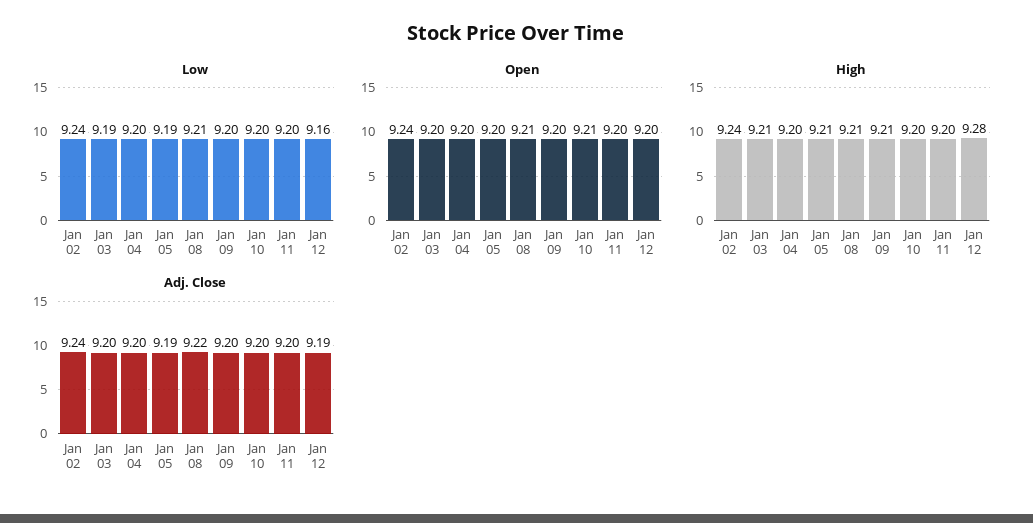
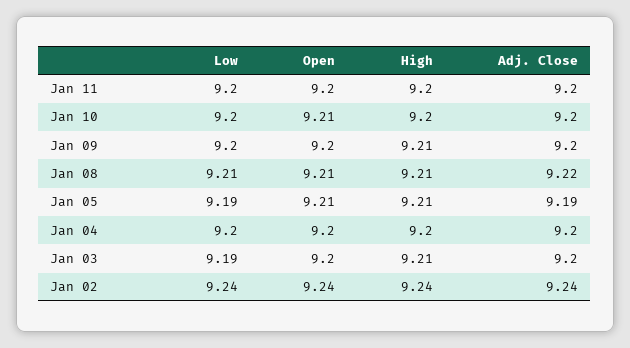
  {
    "Low": {
      "Jan 02": 9.24,
      "Jan 03": 9.19,
      "Jan 04": 9.2,
      "Jan 05": 9.19,
      "Jan 08": 9.21,
      "Jan 09": 9.2,
      "Jan 10": 9.2,
-     "Jan 11": 9.2,
+     "Jan 11": 9.2
-     "Jan 12": 9.16
    },
    "Open": {
      "Jan 02": 9.24,
      "Jan 03": 9.2,
      "Jan 04": 9.2,
-     "Jan 05": 9.2,
+     "Jan 05": 9.21,
      "Jan 08": 9.21,
      "Jan 09": 9.2,
      "Jan 10": 9.21,
-     "Jan 11": 9.2,
+     "Jan 11": 9.2
-     "Jan 12": 9.2
    },
    "High": {
      "Jan 02": 9.24,
      "Jan 03": 9.21,
      "Jan 04": 9.2,
      "Jan 05": 9.21,
      "Jan 08": 9.21,
      "Jan 09": 9.21,
      "Jan 10": 9.2,
-     "Jan 11": 9.2,
+     "Jan 11": 9.2
-     "Jan 12": 9.28
    },
    "Adj. Close": {
      "Jan 02": 9.24,
      "Jan 03": 9.2,
      "Jan 04": 9.2,
      "Jan 05": 9.19,
      "Jan 08": 9.22,
      "Jan 09": 9.2,
      "Jan 10": 9.2,
-     "Jan 11": 9.2,
+     "Jan 11": 9.2
-     "Jan 12": 9.19
    }
  }

